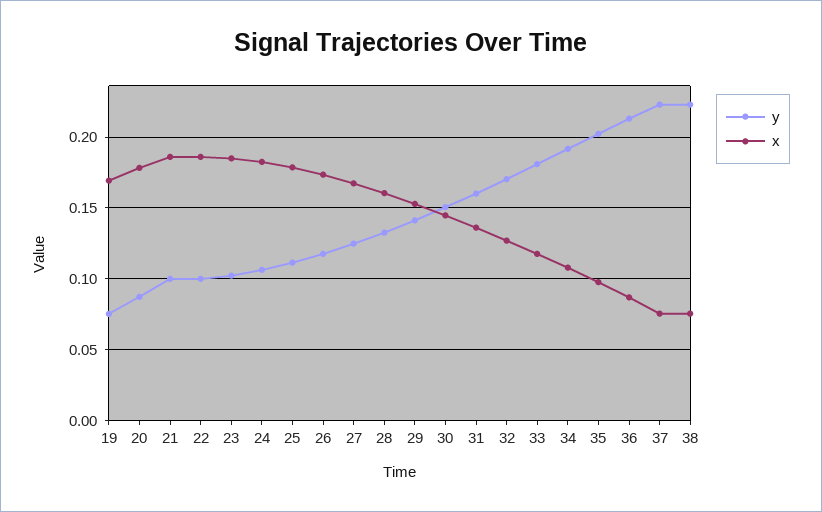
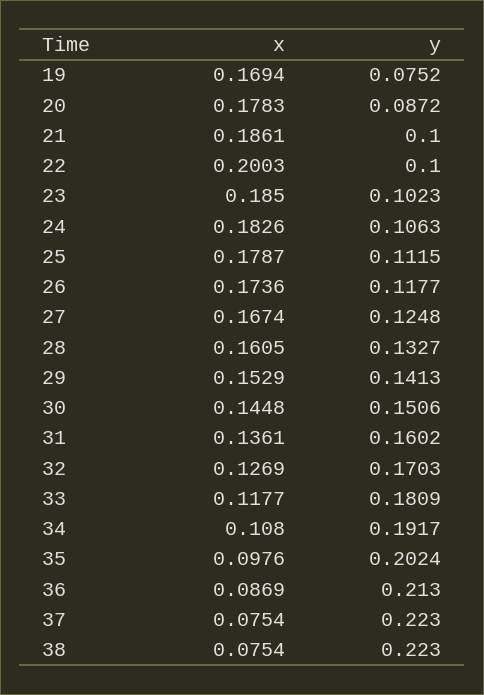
  {
    "y": {
      "19": 0.0752,
      "20": 0.0872,
      "21": 0.1,
      "22": 0.1,
      "23": 0.1023,
      "24": 0.1063,
      "25": 0.1115,
      "26": 0.1177,
      "27": 0.1248,
      "28": 0.1327,
      "29": 0.1413,
      "30": 0.1506,
      "31": 0.1602,
      "32": 0.1703,
      "33": 0.1809,
      "34": 0.1917,
      "35": 0.2024,
      "36": 0.213,
      "37": 0.223,
      "38": 0.223
    },
    "x": {
      "19": 0.1694,
      "20": 0.1783,
      "21": 0.1861,
-     "22": 0.185,
+     "22": 0.2003,
      "23": 0.185,
      "24": 0.1826,
      "25": 0.1787,
      "26": 0.1736,
      "27": 0.1674,
      "28": 0.1605,
      "29": 0.1529,
      "30": 0.1448,
      "31": 0.1361,
      "32": 0.1269,
      "33": 0.1177,
      "34": 0.108,
      "35": 0.0976,
      "36": 0.0869,
      "37": 0.0754,
      "38": 0.0754
    }
  }

